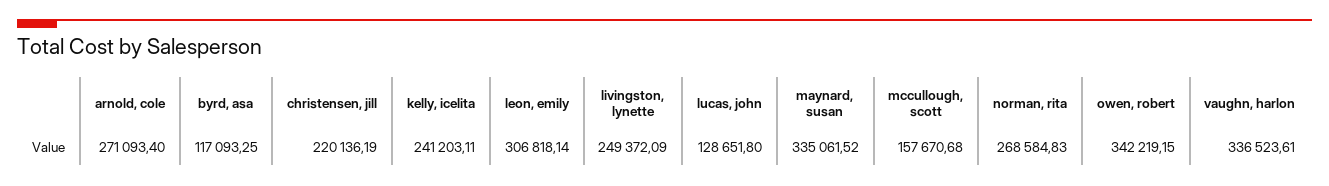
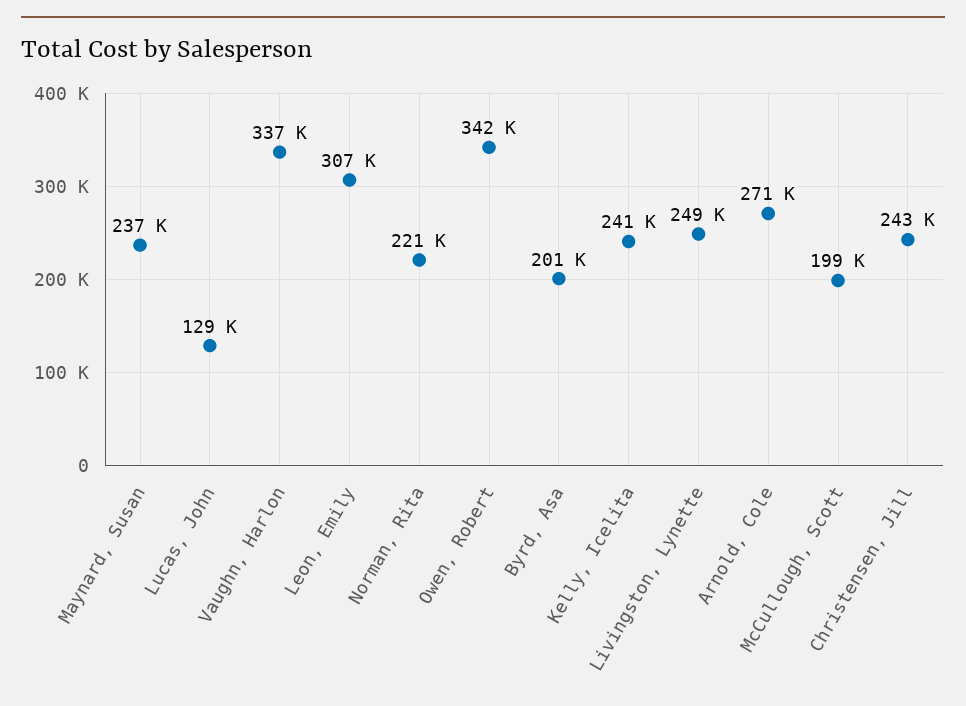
  {
    "arnold, cole": 271093.4,
-   "byrd, asa": 117093.25,
+   "byrd, asa": 201000,
-   "christensen, jill": 220136.19,
+   "christensen, jill": 243000,
    "kelly, icelita": 241203.11,
    "leon, emily": 306818.14,
    "livingston, lynette": 249372.09,
    "lucas, john": 128651.8,
-   "maynard, susan": 335061.52,
+   "maynard, susan": 237000,
-   "mccullough, scott": 157670.68,
+   "mccullough, scott": 199000,
-   "norman, rita": 268584.83,
+   "norman, rita": 221000,
    "owen, robert": 342219.15,
    "vaughn, harlon": 336523.61
  }

